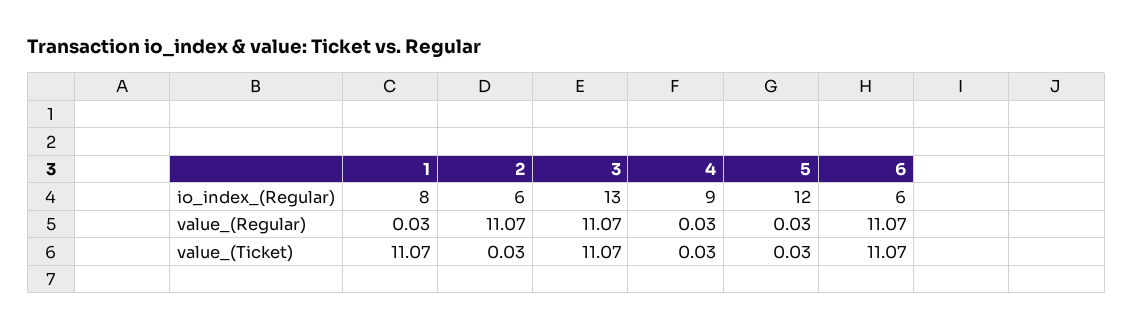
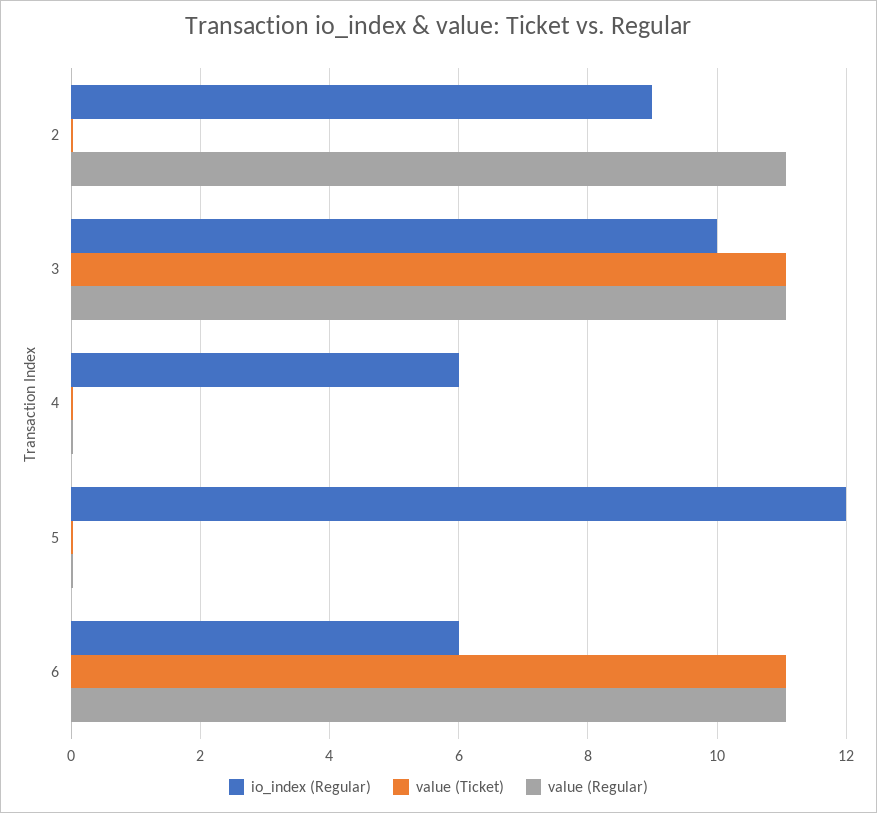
  {
    "io_index_(Regular)": {
-     "1": 8,
-     "2": 6,
+     "2": 9,
-     "3": 13,
+     "3": 10,
-     "4": 9,
+     "4": 6,
      "5": 12,
      "6": 6
    },
    "value_(Regular)": {
-     "1": 0.03,
      "2": 11.07,
      "3": 11.07,
      "4": 0.03,
      "5": 0.03,
      "6": 11.07
    },
    "value_(Ticket)": {
-     "1": 11.07,
      "2": 0.03,
      "3": 11.07,
      "4": 0.03,
      "5": 0.03,
      "6": 11.07
    }
  }

